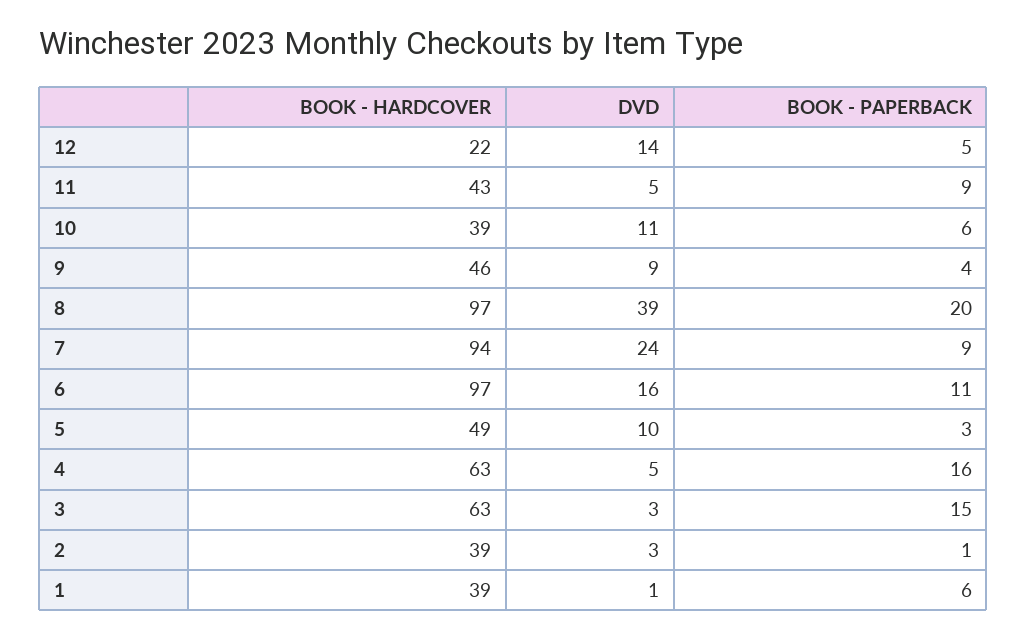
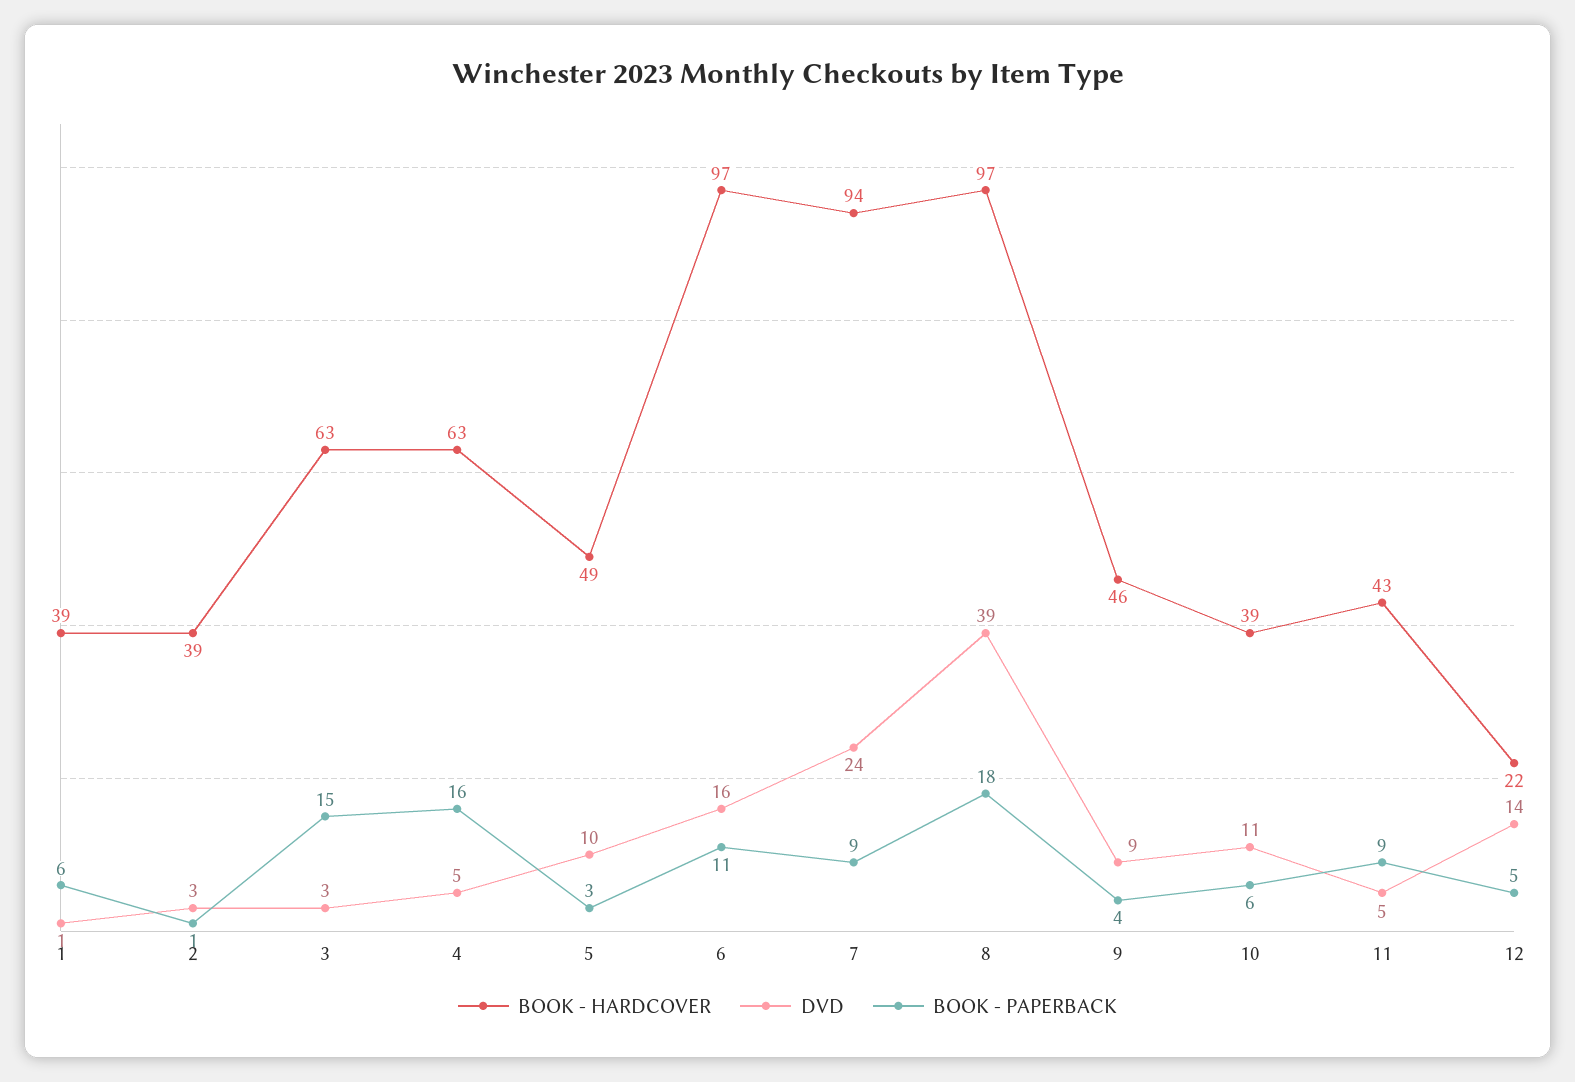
  {
    "BOOK - HARDCOVER": {
      "12": 22,
      "11": 43,
      "10": 39,
      "9": 46,
      "8": 97,
      "7": 94,
      "6": 97,
      "5": 49,
      "4": 63,
      "3": 63,
      "2": 39,
      "1": 39
    },
    "DVD": {
      "12": 14,
      "11": 5,
      "10": 11,
      "9": 9,
      "8": 39,
      "7": 24,
      "6": 16,
      "5": 10,
      "4": 5,
      "3": 3,
      "2": 3,
      "1": 1
    },
    "BOOK - PAPERBACK": {
      "12": 5,
      "11": 9,
      "10": 6,
      "9": 4,
-     "8": 20,
+     "8": 18,
      "7": 9,
      "6": 11,
      "5": 3,
      "4": 16,
      "3": 15,
      "2": 1,
      "1": 6
    }
  }

